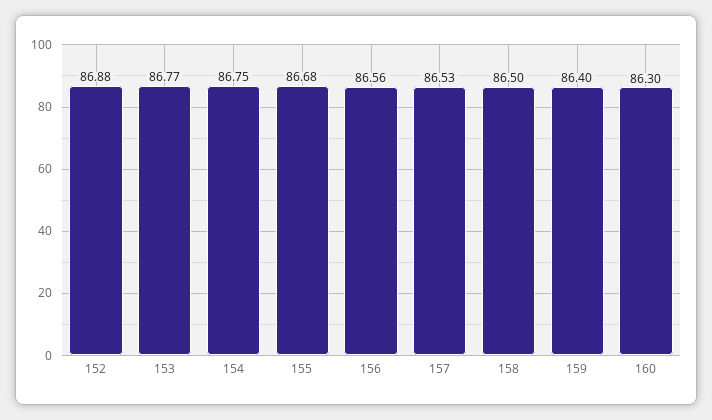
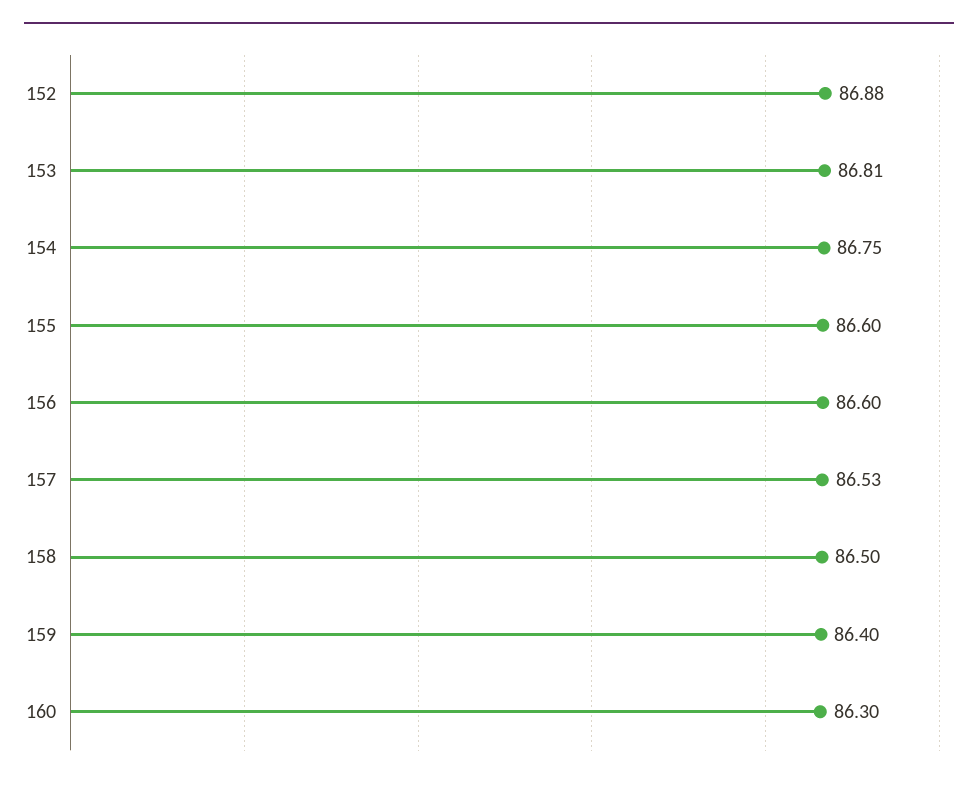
  {
    "152": 86.88,
-   "153": 86.77,
+   "153": 86.81,
    "154": 86.75,
-   "155": 86.68,
+   "155": 86.6,
-   "156": 86.56,
+   "156": 86.6,
    "157": 86.53,
    "158": 86.5,
    "159": 86.4,
    "160": 86.3
  }

